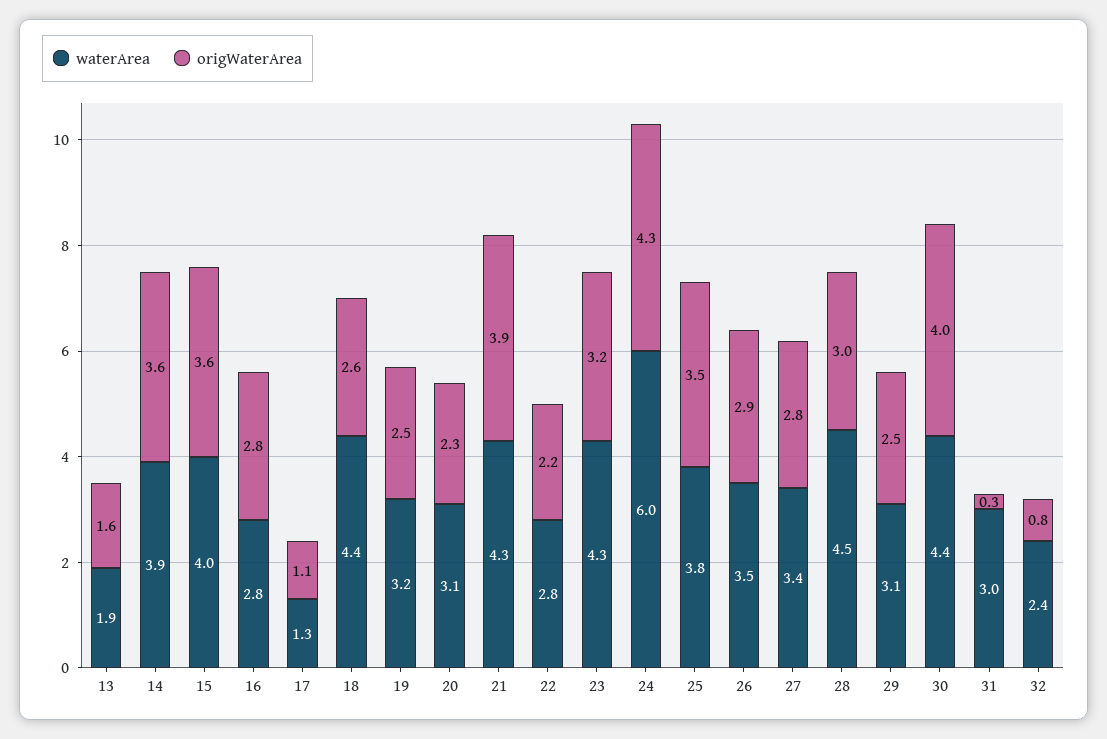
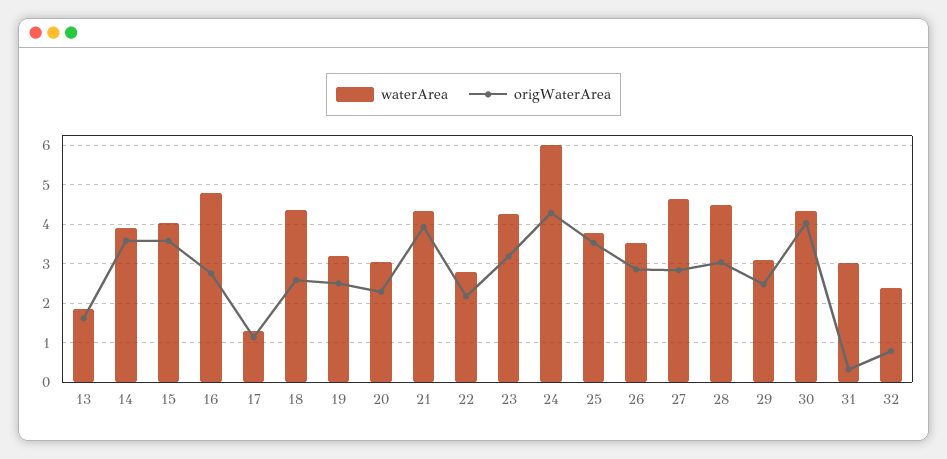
  {
    "waterArea": {
      "13": 1.9,
      "14": 3.9,
      "15": 4,
-     "16": 2.8,
+     "16": 4.8,
      "17": 1.3,
      "18": 4.4,
      "19": 3.2,
      "20": 3.1,
      "21": 4.3,
      "22": 2.8,
      "23": 4.3,
      "24": 6,
      "25": 3.8,
      "26": 3.5,
-     "27": 3.4,
+     "27": 4.6,
      "28": 4.5,
      "29": 3.1,
      "30": 4.4,
      "31": 3,
      "32": 2.4
    },
    "origWaterArea": {
      "13": 1.6,
      "14": 3.6,
      "15": 3.6,
      "16": 2.8,
      "17": 1.1,
      "18": 2.6,
      "19": 2.5,
      "20": 2.3,
      "21": 3.9,
      "22": 2.2,
      "23": 3.2,
      "24": 4.3,
      "25": 3.5,
      "26": 2.9,
      "27": 2.8,
      "28": 3,
      "29": 2.5,
      "30": 4,
      "31": 0.3,
      "32": 0.8
    }
  }

